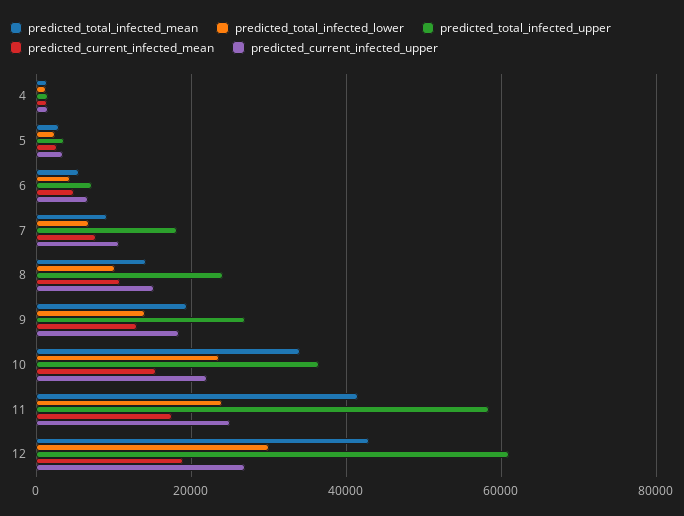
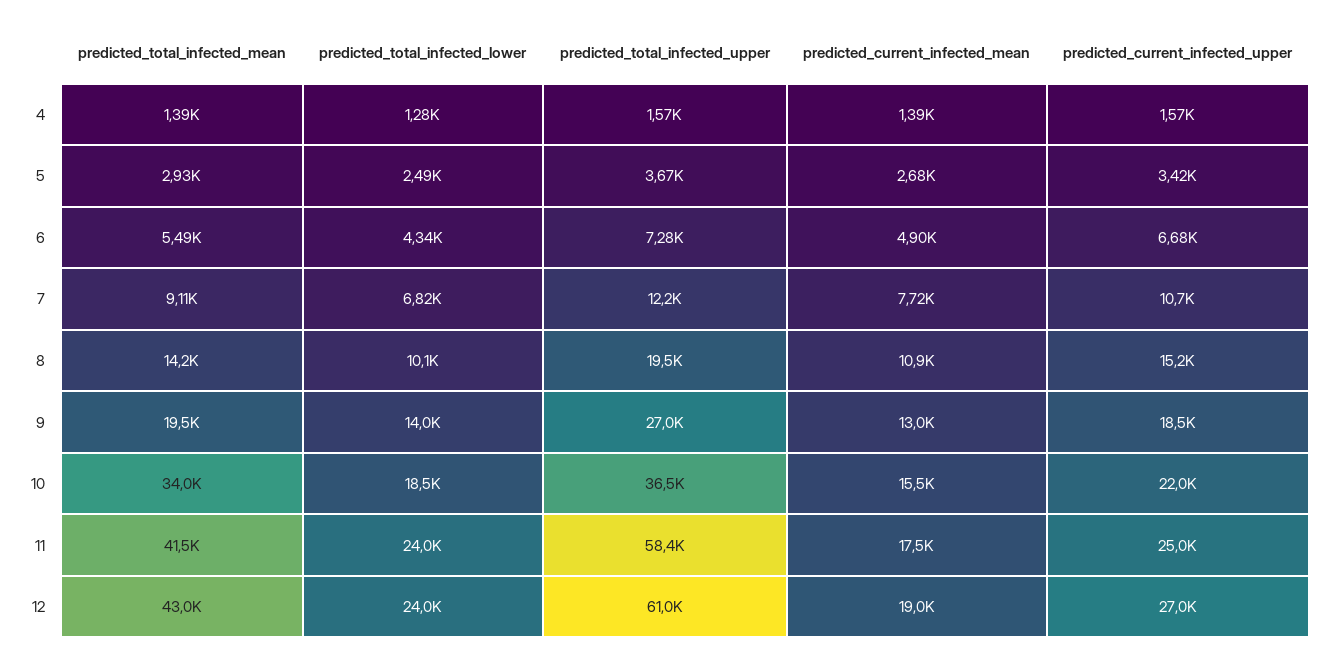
  {
    "predicted_total_infected_mean": {
      "4": 1390,
      "5": 2930,
      "6": 5490,
      "7": 9110,
      "8": 14200,
      "9": 19500,
      "10": 34000,
      "11": 41500,
      "12": 43000
    },
    "predicted_total_infected_lower": {
      "4": 1280,
      "5": 2490,
      "6": 4340,
      "7": 6820,
      "8": 10100,
      "9": 14000,
-     "10": 24000,
+     "10": 18500,
      "11": 24000,
-     "12": 30000
+     "12": 24000
    },
    "predicted_total_infected_upper": {
      "4": 1570,
      "5": 3670,
      "6": 7280,
-     "7": 18000,
+     "7": 12200,
-     "8": 24000,
+     "8": 19500,
      "9": 27000,
      "10": 36500,
      "11": 58400,
      "12": 61000
    },
    "predicted_current_infected_mean": {
      "4": 1390,
      "5": 2680,
      "6": 4900,
      "7": 7720,
      "8": 10900,
      "9": 13000,
      "10": 15500,
      "11": 17500,
      "12": 19000
    },
    "predicted_current_infected_upper": {
      "4": 1570,
      "5": 3420,
      "6": 6680,
      "7": 10700,
      "8": 15200,
      "9": 18500,
      "10": 22000,
      "11": 25000,
      "12": 27000
    }
  }

